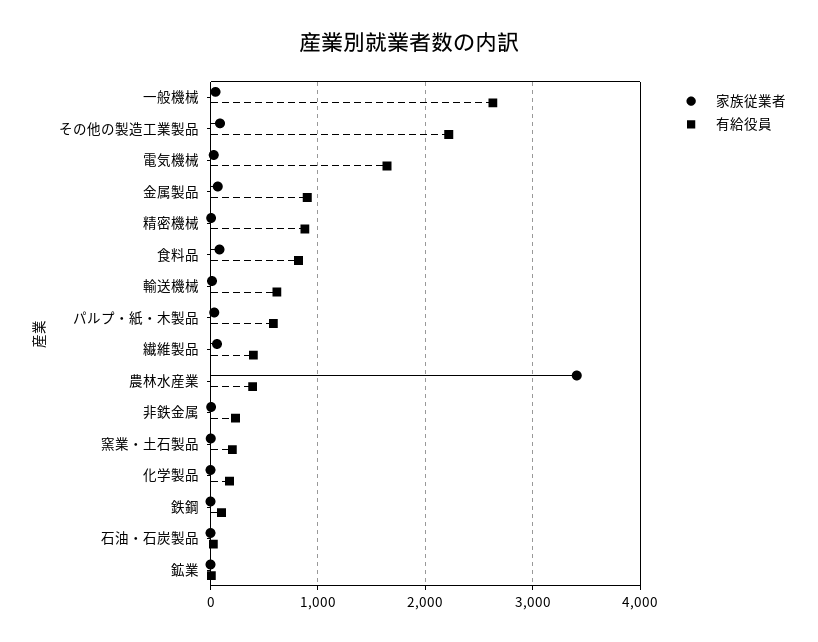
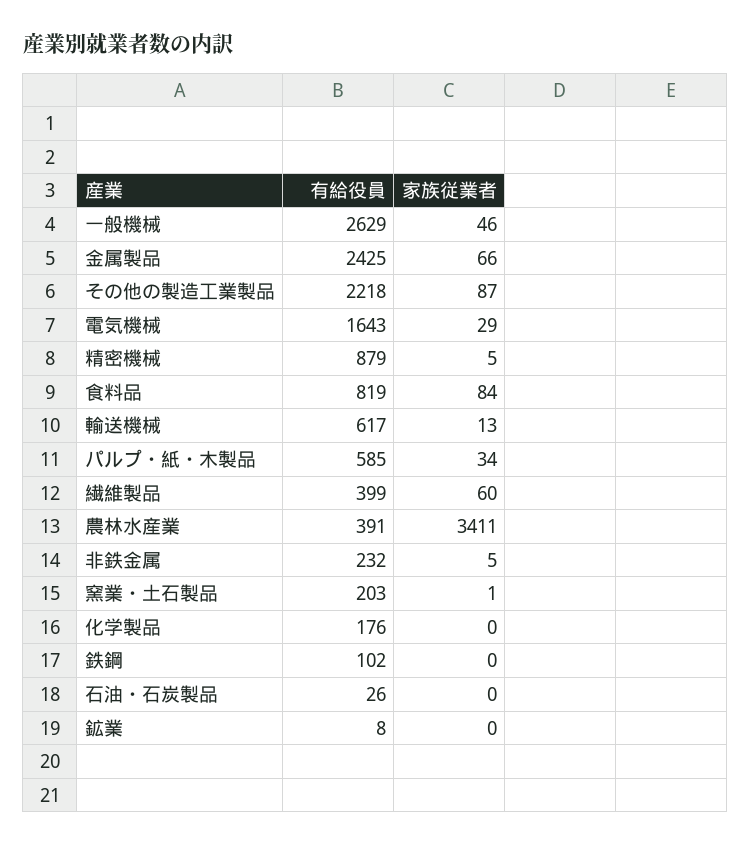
  {
    "家族従業者": {
      "一般機械": 46,
      "その他の製造工業製品": 87,
      "電気機械": 29,
      "金属製品": 66,
      "精密機械": 5,
      "食料品": 84,
      "輸送機械": 13,
      "パルプ・紙・木製品": 34,
      "繊維製品": 60,
      "農林水産業": 3411,
      "非鉄金属": 5,
      "窯業・土石製品": 1,
      "化学製品": 0,
      "鉄鋼": 0,
      "石油・石炭製品": 0,
      "鉱業": 0
    },
    "有給役員": {
      "一般機械": 2629,
      "その他の製造工業製品": 2218,
      "電気機械": 1643,
-     "金属製品": 900,
+     "金属製品": 2425,
      "精密機械": 879,
      "食料品": 819,
      "輸送機械": 617,
      "パルプ・紙・木製品": 585,
      "繊維製品": 399,
      "農林水産業": 391,
      "非鉄金属": 232,
      "窯業・土石製品": 203,
      "化学製品": 176,
      "鉄鋼": 102,
      "石油・石炭製品": 26,
      "鉱業": 8
    }
  }

